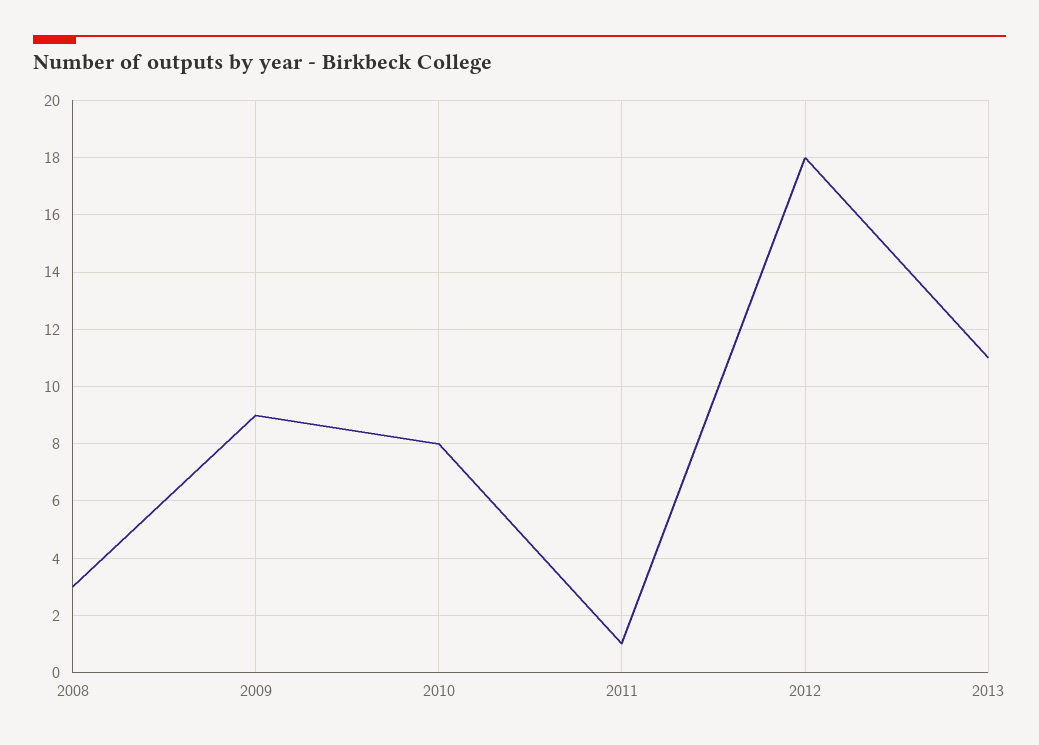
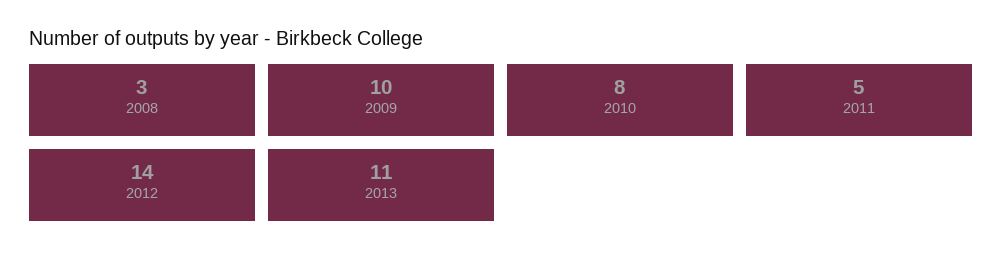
  {
    "2008": 3,
-   "2009": 9,
+   "2009": 10,
    "2010": 8,
-   "2011": 1,
+   "2011": 5,
-   "2012": 18,
+   "2012": 14,
    "2013": 11
  }

